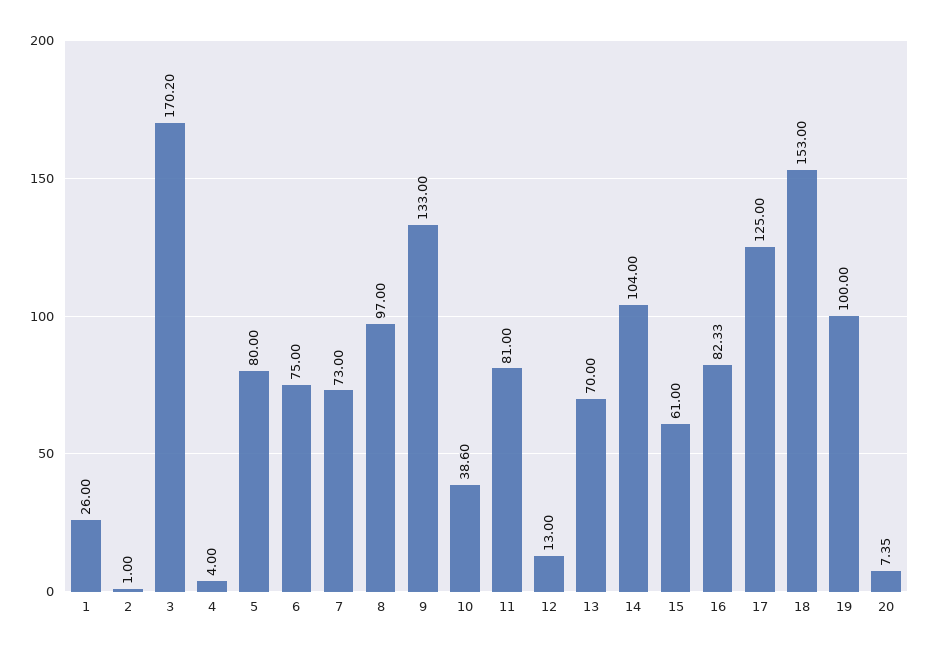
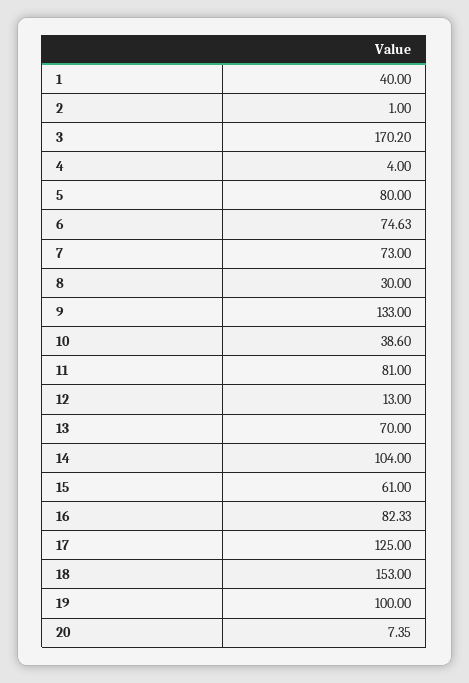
  {
-   "1": 26,
+   "1": 40,
    "2": 1,
    "3": 170.2,
    "4": 4,
    "5": 80,
-   "6": 75,
+   "6": 74.63,
    "7": 73,
-   "8": 97,
+   "8": 30,
    "9": 133,
    "10": 38.6,
    "11": 81,
    "12": 13,
    "13": 70,
    "14": 104,
    "15": 61,
    "16": 82.33,
    "17": 125,
    "18": 153,
    "19": 100,
    "20": 7.35
  }

